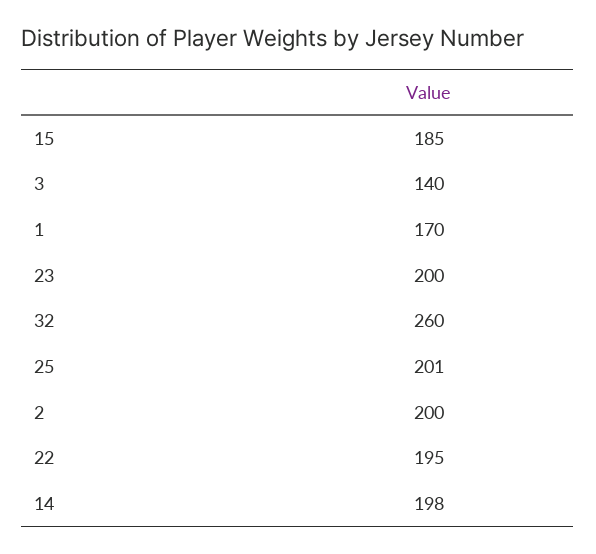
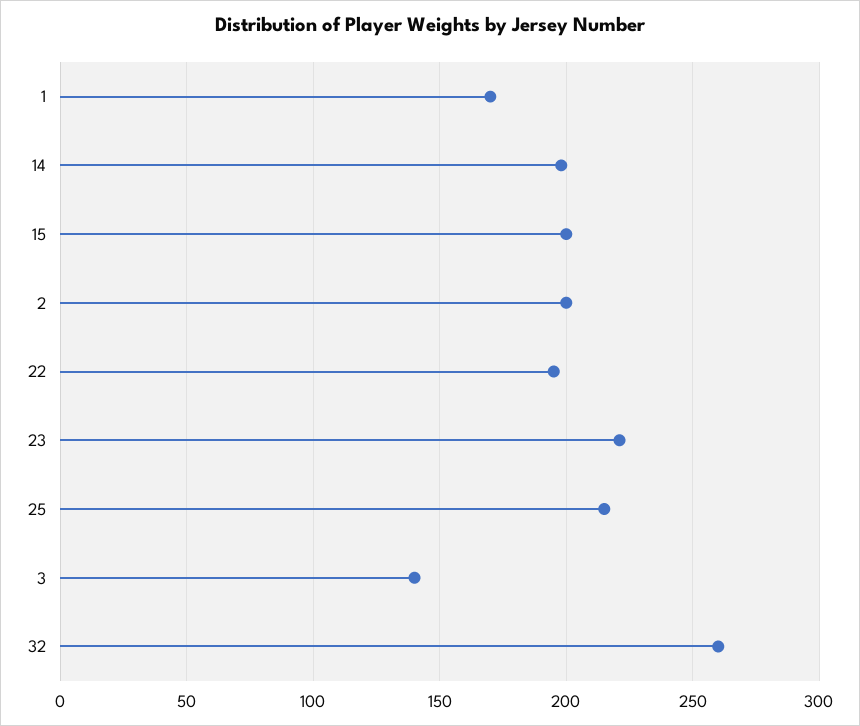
  {
-   "15": 185,
+   "15": 200,
    "3": 140,
    "1": 170,
-   "23": 200,
+   "23": 220,
    "32": 260,
-   "25": 201,
+   "25": 215,
    "2": 200,
    "22": 195,
    "14": 198
  }

